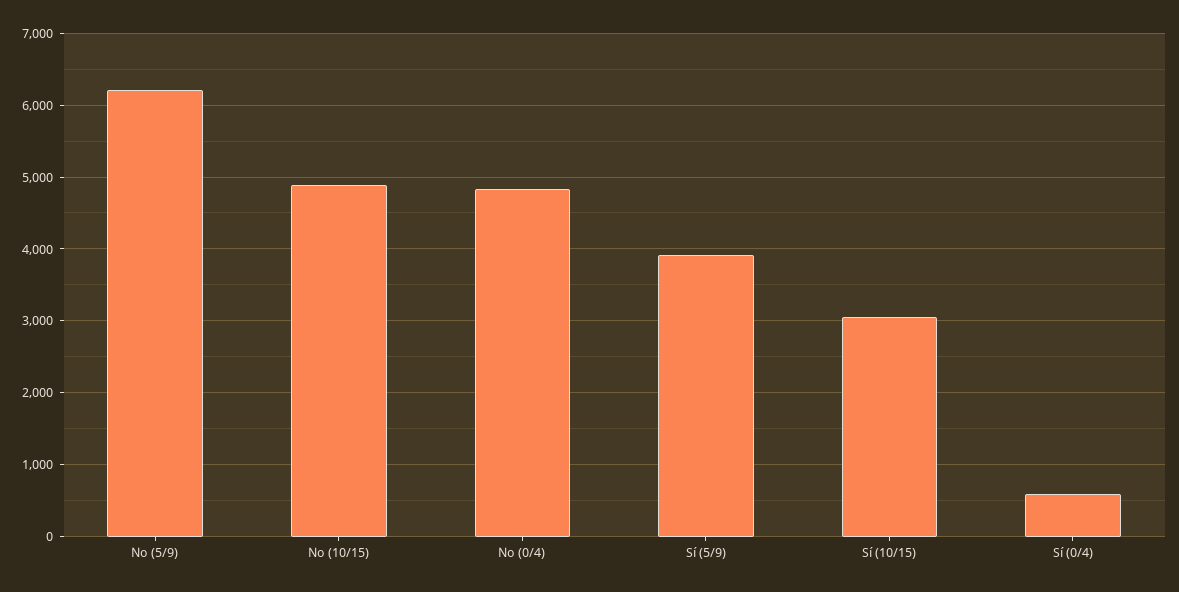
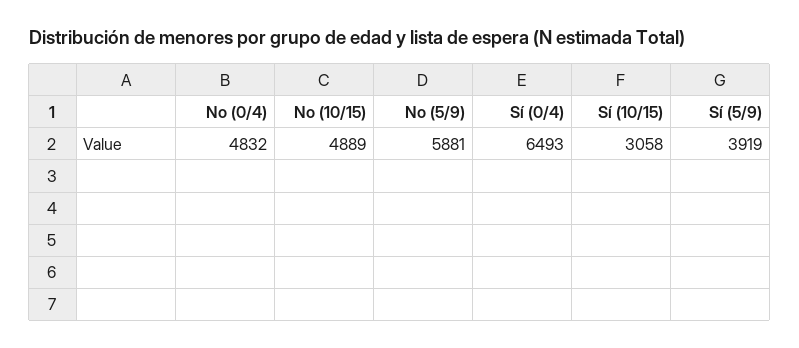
  {
-   "No (5/9)": 6200,
+   "No (5/9)": 5881,
    "No (10/15)": 4889,
    "No (0/4)": 4832,
    "Sí (5/9)": 3919,
    "Sí (10/15)": 3058,
-   "Sí (0/4)": 600
+   "Sí (0/4)": 6493
  }

